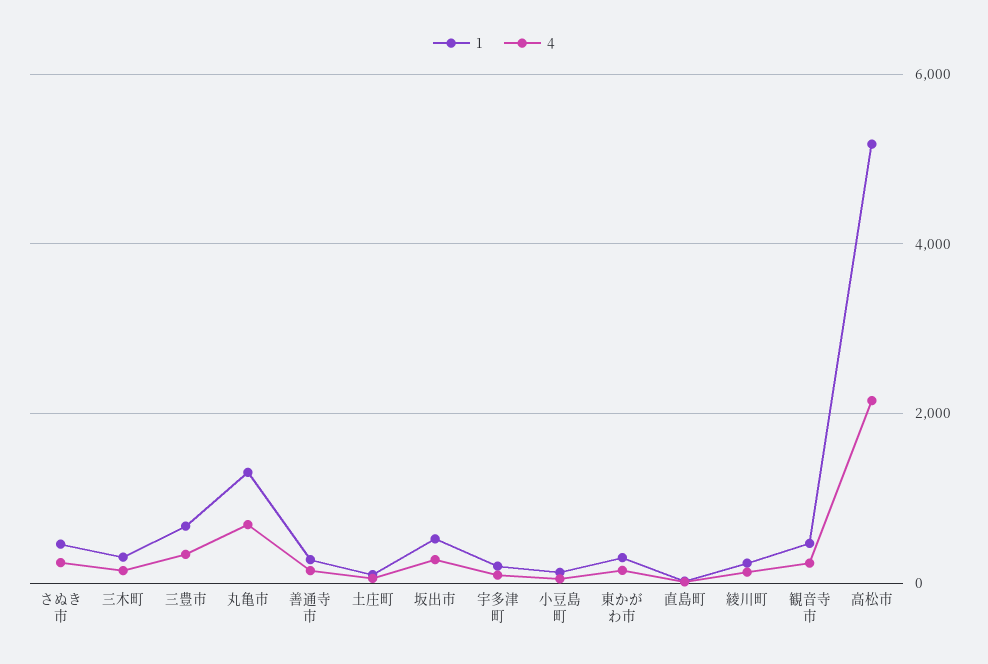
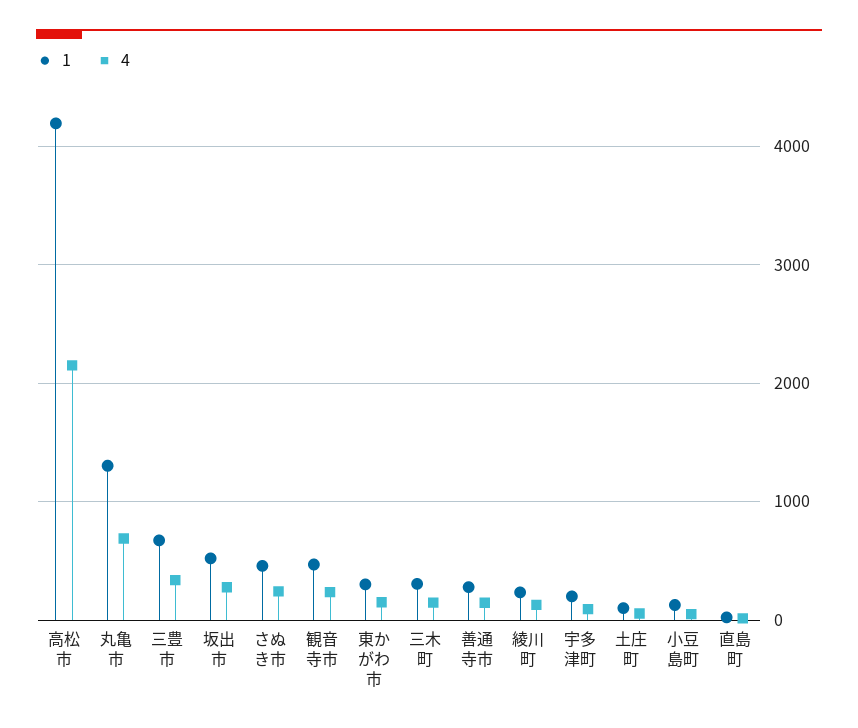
  {
    "1": {
      "さぬき市": 500,
      "三木町": 300,
      "三豊市": 700,
      "丸亀市": 1300,
      "善通寺市": 300,
      "土庄町": 100,
      "坂出市": 500,
      "宇多津町": 200,
      "小豆島町": 100,
      "東かがわ市": 300,
      "直島町": 0,
      "綾川町": 200,
      "観音寺市": 500,
-     "高松市": 5200
+     "高松市": 4200
    },
    "4": {
      "さぬき市": 200,
      "三木町": 100,
      "三豊市": 300,
      "丸亀市": 700,
      "善通寺市": 100,
      "土庄町": 100,
      "坂出市": 300,
      "宇多津町": 100,
      "小豆島町": 100,
      "東かがわ市": 200,
      "直島町": 0,
      "綾川町": 100,
      "観音寺市": 200,
      "高松市": 2200
    }
  }

